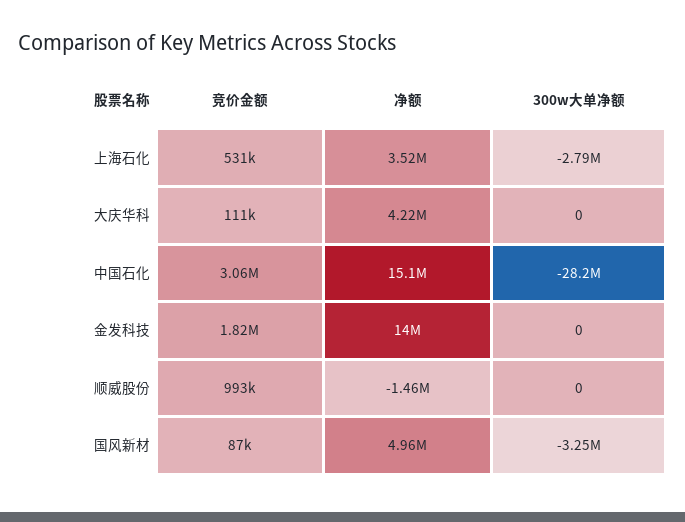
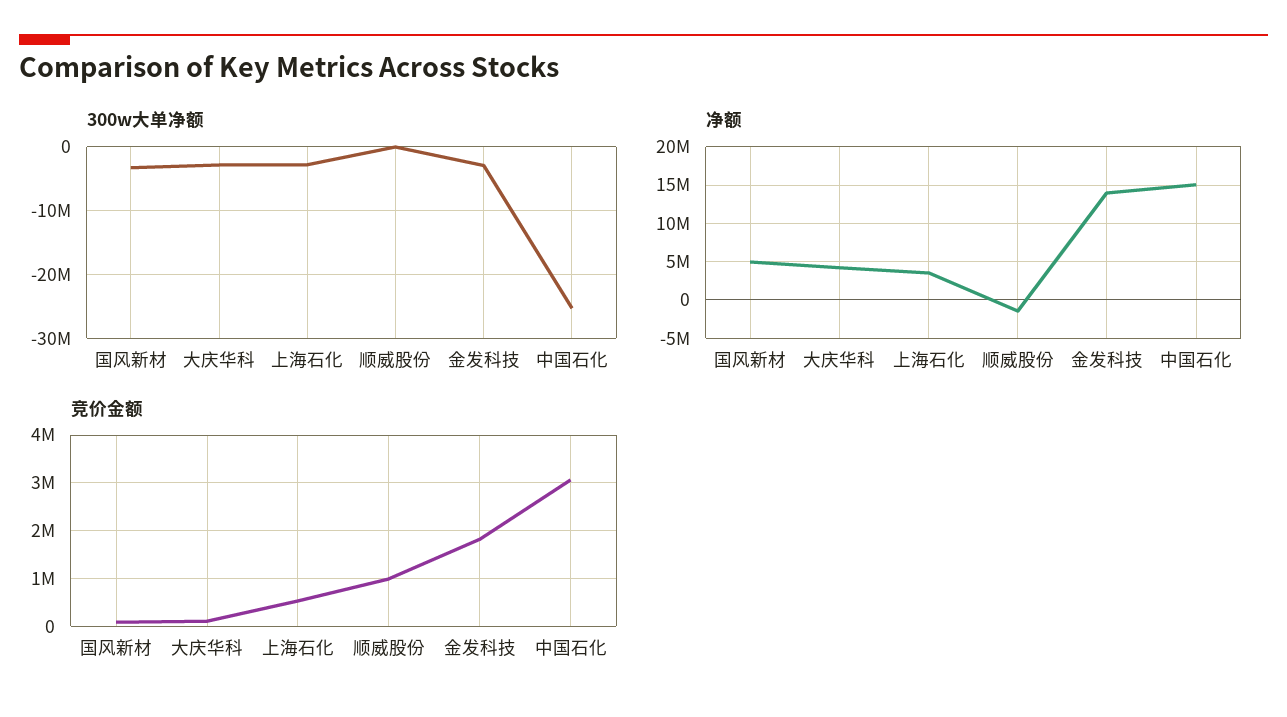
  {
    "竞价金额": {
      "上海石化": 531000,
      "大庆华科": 111000,
      "中国石化": 3060000,
      "金发科技": 1820000,
      "顺威股份": 993000,
      "国风新材": 87000
    },
    "净额": {
      "上海石化": 3520000,
      "大庆华科": 4220000,
      "中国石化": 15100000,
      "金发科技": 14000000,
      "顺威股份": -1460000,
      "国风新材": 4960000
    },
    "300w大单净额": {
      "上海石化": -2790000,
-     "大庆华科": 0,
+     "大庆华科": -3000000,
-     "中国石化": -28200000,
+     "中国石化": -25000000,
-     "金发科技": 0,
+     "金发科技": -3000000,
      "顺威股份": 0,
      "国风新材": -3250000
    }
  }

